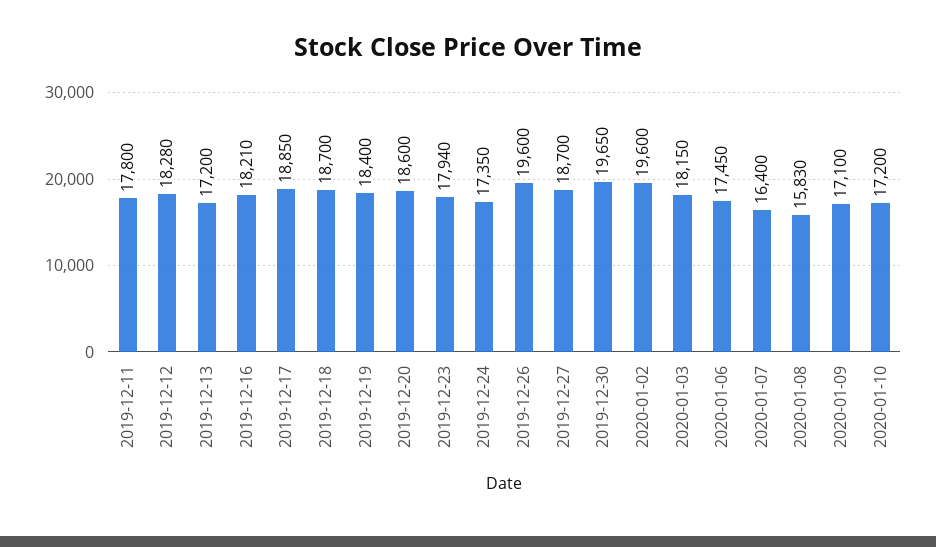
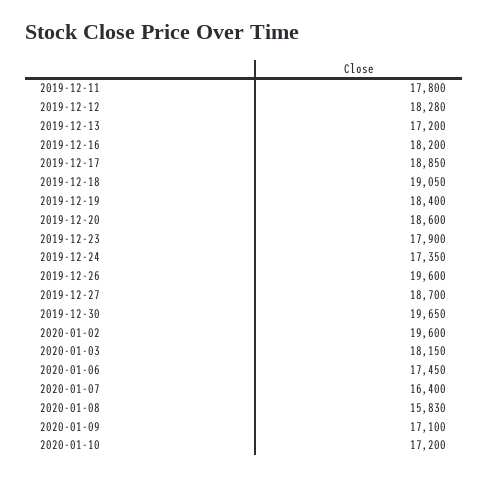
  {
    "2019-12-11": 17800,
    "2019-12-12": 18280,
    "2019-12-13": 17200,
-   "2019-12-16": 18210,
+   "2019-12-16": 18200,
    "2019-12-17": 18850,
-   "2019-12-18": 18700,
+   "2019-12-18": 19050,
    "2019-12-19": 18400,
    "2019-12-20": 18600,
-   "2019-12-23": 17940,
+   "2019-12-23": 17900,
    "2019-12-24": 17350,
    "2019-12-26": 19600,
    "2019-12-27": 18700,
    "2019-12-30": 19650,
    "2020-01-02": 19600,
    "2020-01-03": 18150,
    "2020-01-06": 17450,
    "2020-01-07": 16400,
    "2020-01-08": 15830,
    "2020-01-09": 17100,
    "2020-01-10": 17200
  }

